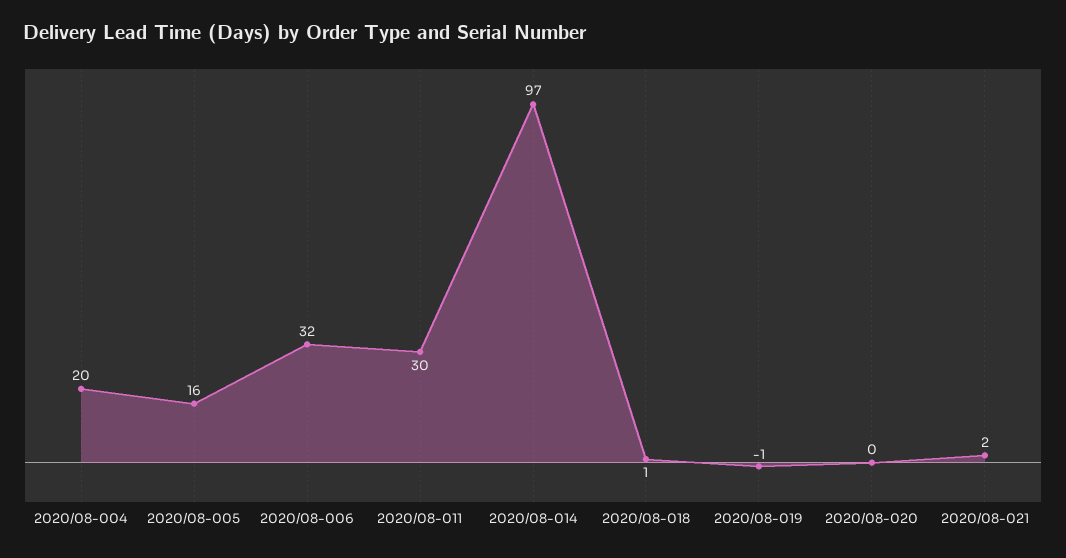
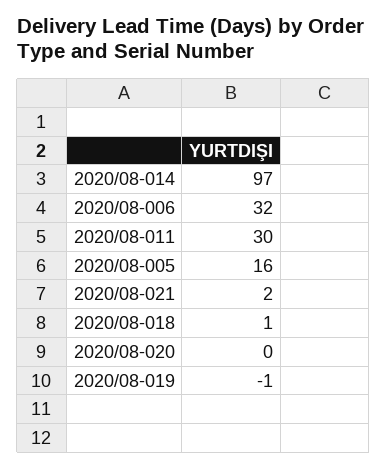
  {
-   "2020/08-004": 20,
    "2020/08-005": 16,
    "2020/08-006": 32,
    "2020/08-011": 30,
    "2020/08-014": 97,
    "2020/08-018": 1,
    "2020/08-019": -1,
    "2020/08-020": 0,
    "2020/08-021": 2
  }

